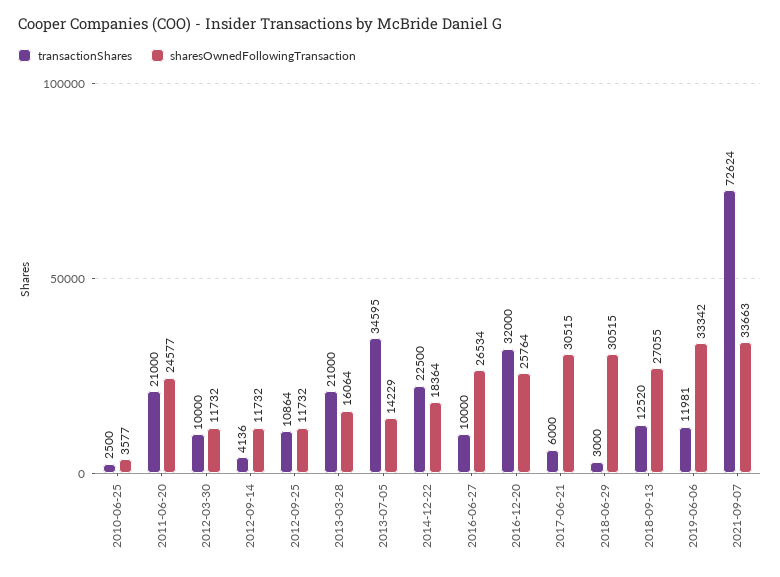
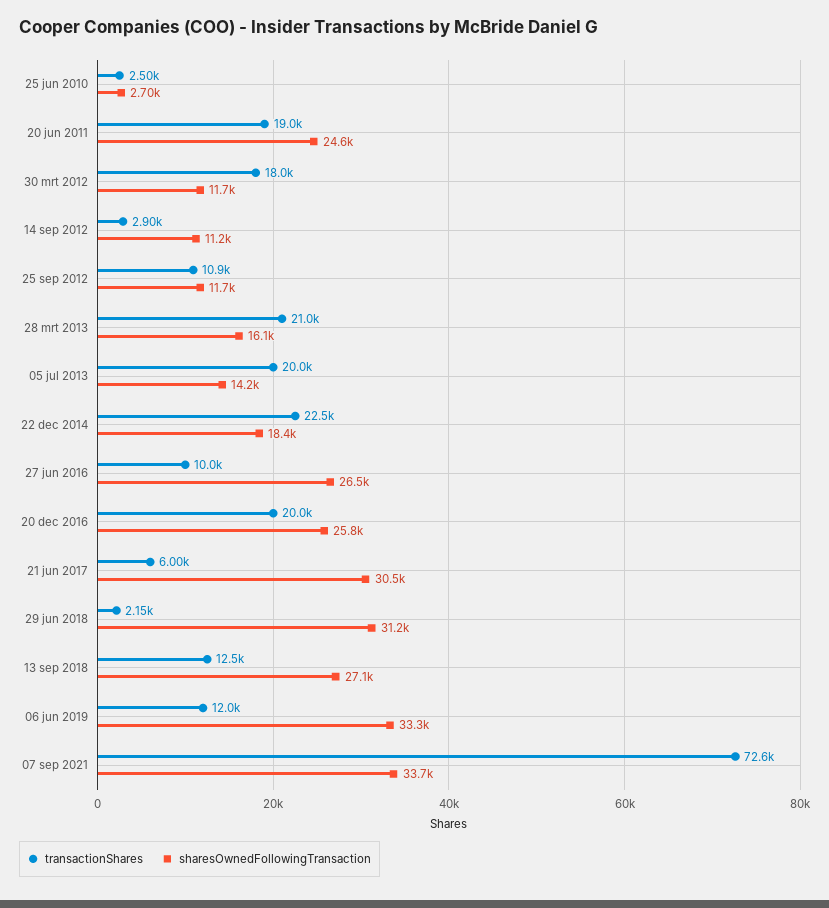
  {
    "transactionShares": {
      "2010-06-25": 2500,
-     "2011-06-20": 21000,
+     "2011-06-20": 19000,
-     "2012-03-30": 10000,
+     "2012-03-30": 18000,
-     "2012-09-14": 4136,
+     "2012-09-14": 2900,
      "2012-09-25": 10864,
      "2013-03-28": 21000,
-     "2013-07-05": 34595,
+     "2013-07-05": 20000,
      "2014-12-22": 22500,
      "2016-06-27": 10000,
-     "2016-12-20": 32000,
+     "2016-12-20": 20000,
      "2017-06-21": 6000,
-     "2018-06-29": 3000,
+     "2018-06-29": 2150,
      "2018-09-13": 12520,
      "2019-06-06": 11981,
      "2021-09-07": 72624
    },
    "sharesOwnedFollowingTransaction": {
-     "2010-06-25": 3577,
+     "2010-06-25": 2700,
      "2011-06-20": 24577,
      "2012-03-30": 11732,
-     "2012-09-14": 11732,
+     "2012-09-14": 11200,
      "2012-09-25": 11732,
      "2013-03-28": 16064,
      "2013-07-05": 14229,
      "2014-12-22": 18364,
      "2016-06-27": 26534,
      "2016-12-20": 25764,
      "2017-06-21": 30515,
-     "2018-06-29": 30515,
+     "2018-06-29": 31200,
      "2018-09-13": 27055,
      "2019-06-06": 33342,
      "2021-09-07": 33663
    }
  }

